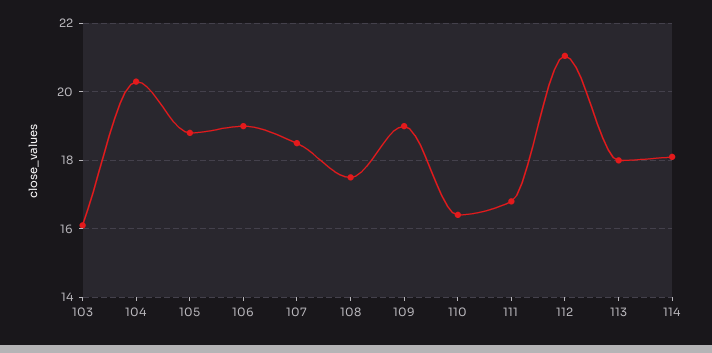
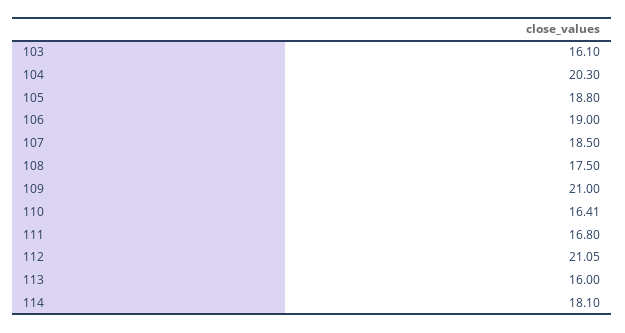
  {
    "103": 16.1,
    "104": 20.3,
    "105": 18.8,
    "106": 19,
    "107": 18.5,
    "108": 17.5,
-   "109": 19,
+   "109": 21,
    "110": 16.41,
    "111": 16.8,
    "112": 21.05,
-   "113": 18,
+   "113": 16,
    "114": 18.1
  }

